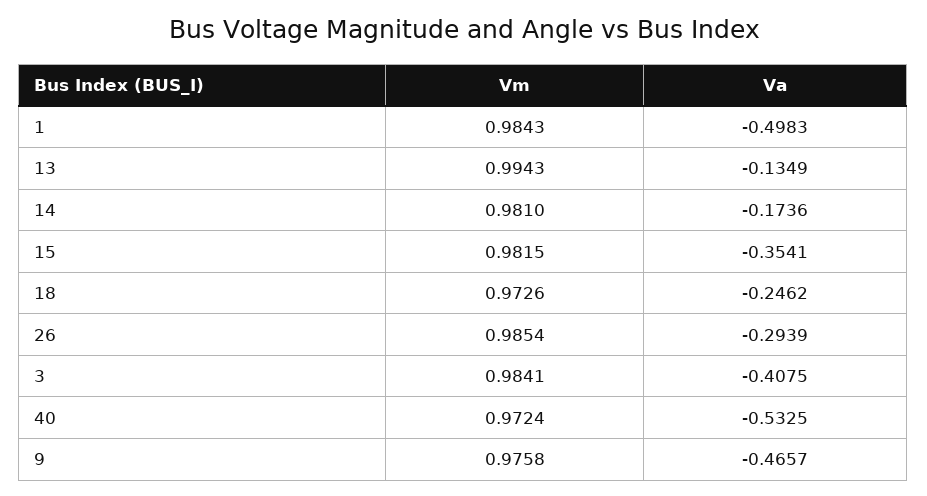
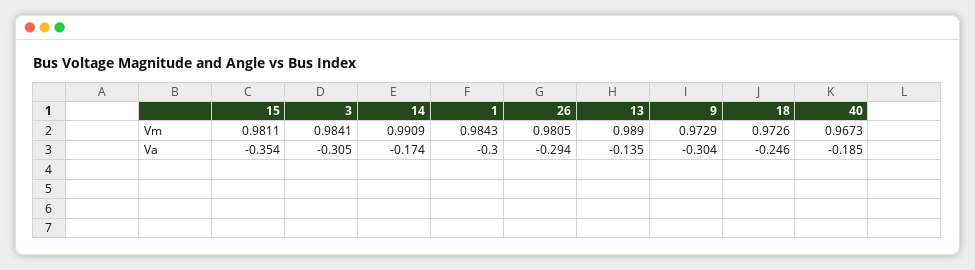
  {
    "Vm": {
      "1": 0.9843,
-     "13": 0.9943,
+     "13": 0.989,
-     "14": 0.981,
+     "14": 0.9909,
-     "15": 0.9815,
+     "15": 0.9811,
      "18": 0.9726,
-     "26": 0.9854,
+     "26": 0.9805,
      "3": 0.9841,
-     "40": 0.9724,
+     "40": 0.9673,
-     "9": 0.9758
+     "9": 0.9729
    },
    "Va": {
-     "1": -0.4983,
+     "1": -0.3,
      "13": -0.1349,
      "14": -0.1736,
      "15": -0.3541,
      "18": -0.2462,
      "26": -0.2939,
-     "3": -0.4075,
+     "3": -0.305,
-     "40": -0.5325,
+     "40": -0.185,
-     "9": -0.4657
+     "9": -0.304
    }
  }

